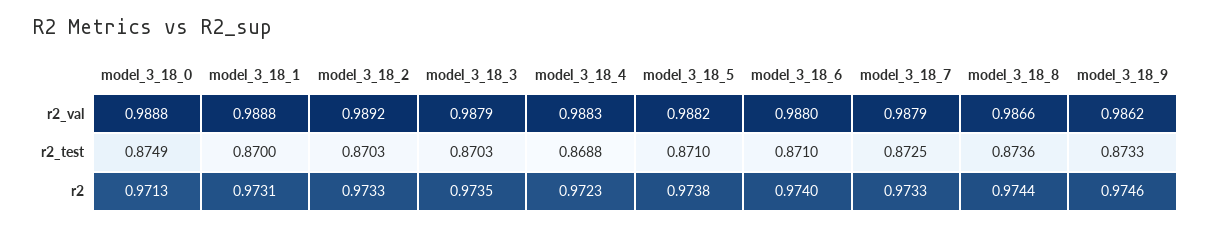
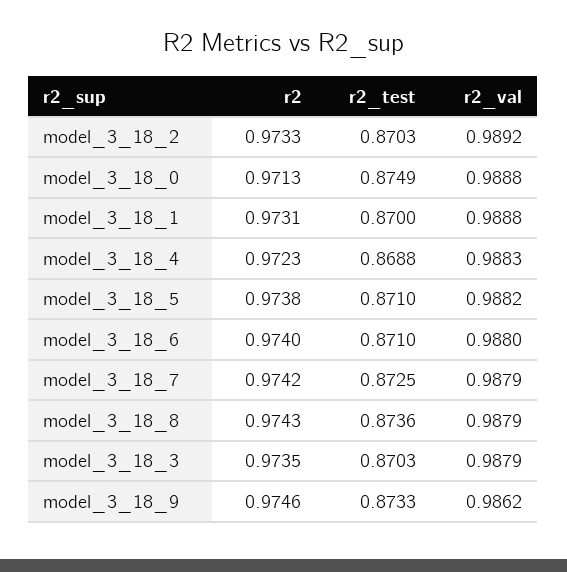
  {
    "model_3_18_0": {
      "r2_val": 0.9888,
      "r2_test": 0.8749,
      "r2": 0.9713
    },
    "model_3_18_1": {
      "r2_val": 0.9888,
      "r2_test": 0.87,
      "r2": 0.9731
    },
    "model_3_18_2": {
      "r2_val": 0.9892,
      "r2_test": 0.8703,
      "r2": 0.9733
    },
    "model_3_18_3": {
      "r2_val": 0.9879,
      "r2_test": 0.8703,
      "r2": 0.9735
    },
    "model_3_18_4": {
      "r2_val": 0.9883,
      "r2_test": 0.8688,
      "r2": 0.9723
    },
    "model_3_18_5": {
      "r2_val": 0.9882,
      "r2_test": 0.871,
      "r2": 0.9738
    },
    "model_3_18_6": {
      "r2_val": 0.988,
      "r2_test": 0.871,
      "r2": 0.974
    },
    "model_3_18_7": {
      "r2_val": 0.9879,
      "r2_test": 0.8725,
-     "r2": 0.9733
+     "r2": 0.9742
    },
    "model_3_18_8": {
-     "r2_val": 0.9866,
+     "r2_val": 0.9879,
      "r2_test": 0.8736,
-     "r2": 0.9744
+     "r2": 0.9743
    },
    "model_3_18_9": {
      "r2_val": 0.9862,
      "r2_test": 0.8733,
      "r2": 0.9746
    }
  }

